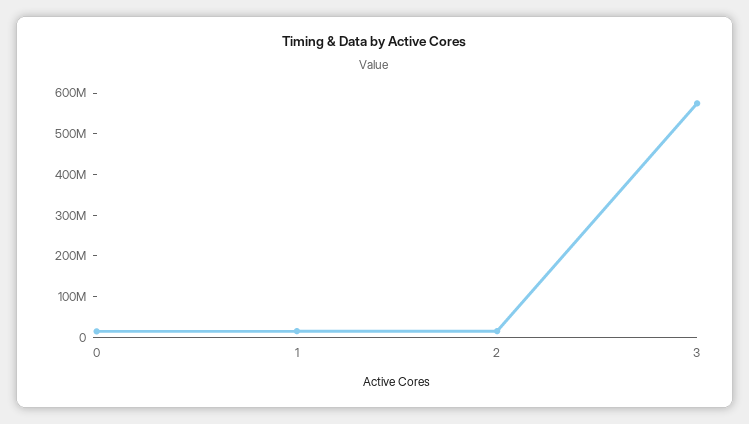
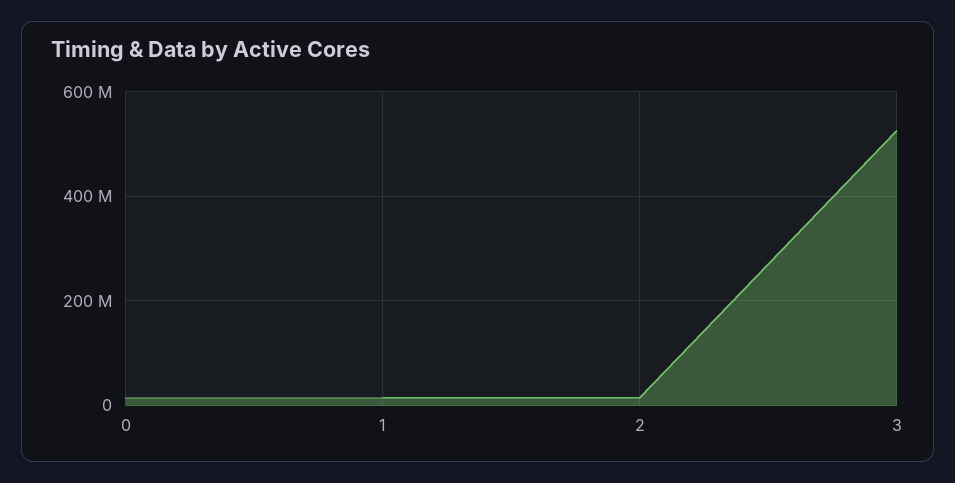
  {
    "0": 20000000,
    "1": 20000000,
    "2": 20000000,
-   "3": 580000000
+   "3": 520000000
  }

